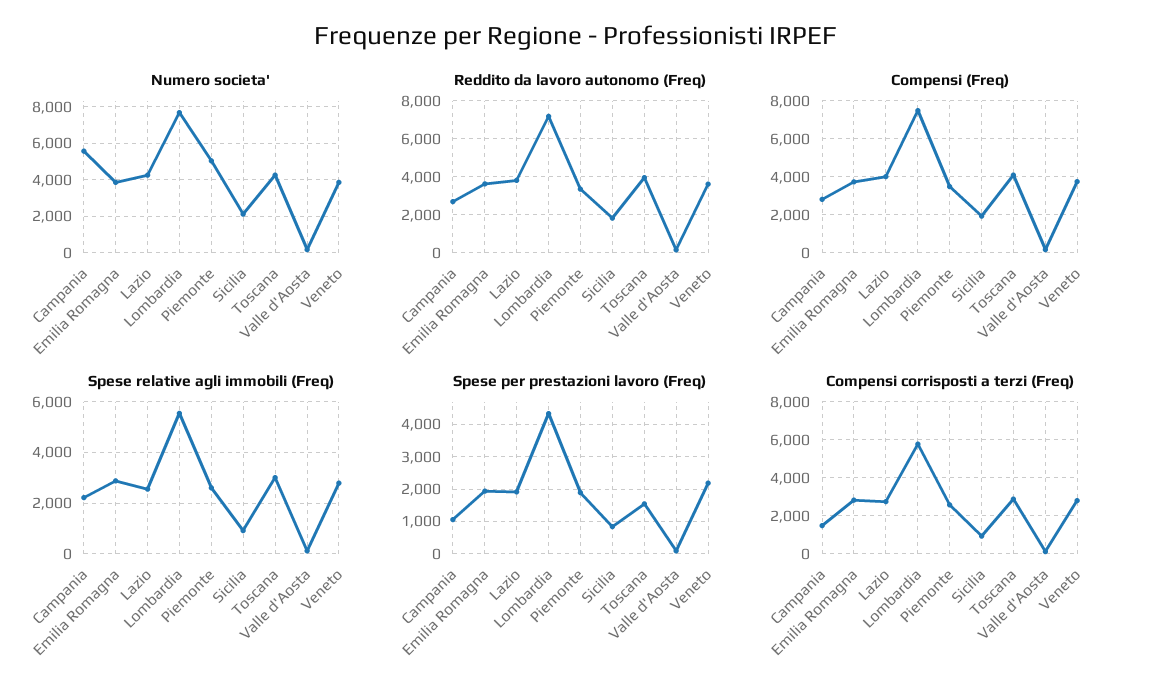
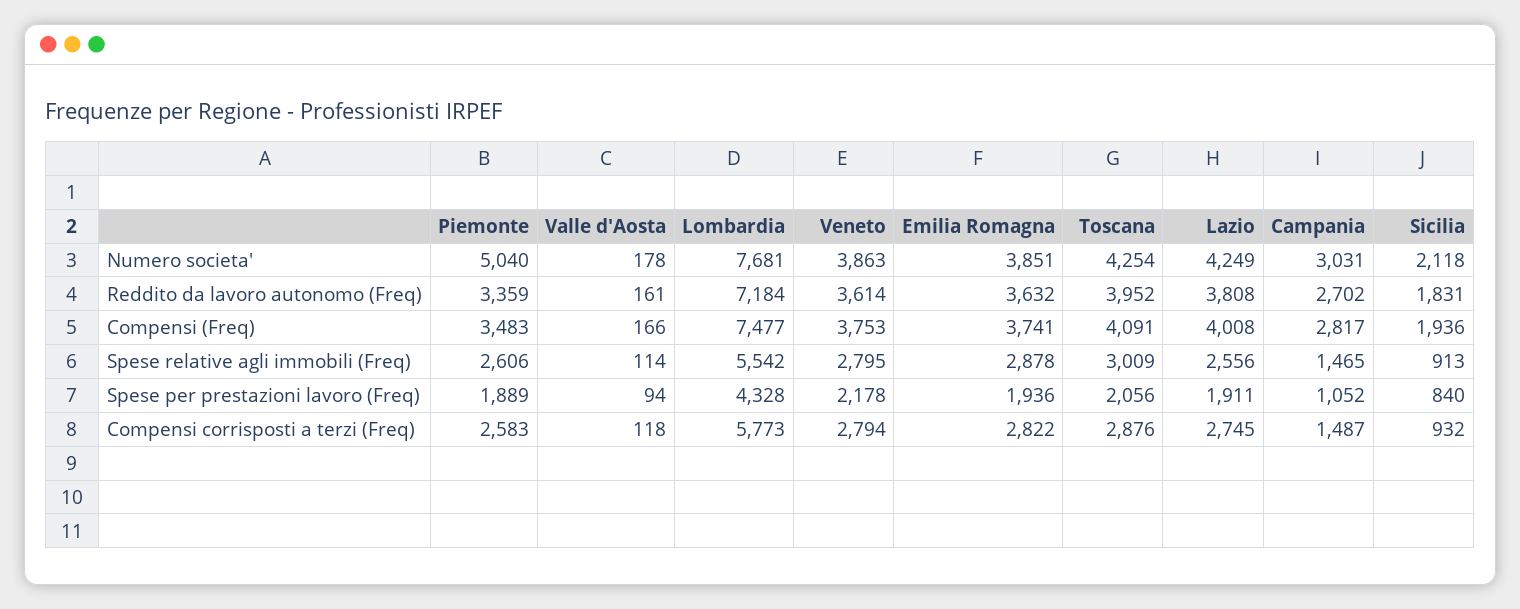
  {
    "Numero societa'": {
-     "Campania": 5500,
+     "Campania": 3031,
      "Emilia Romagna": 3851,
      "Lazio": 4249,
      "Lombardia": 7681,
      "Piemonte": 5040,
      "Sicilia": 2118,
      "Toscana": 4254,
      "Valle d'Aosta": 178,
      "Veneto": 3863
    },
    "Reddito da lavoro autonomo (Freq)": {
      "Campania": 2702,
      "Emilia Romagna": 3632,
      "Lazio": 3808,
      "Lombardia": 7184,
      "Piemonte": 3359,
      "Sicilia": 1831,
      "Toscana": 3952,
      "Valle d'Aosta": 161,
      "Veneto": 3614
    },
    "Compensi (Freq)": {
      "Campania": 2817,
      "Emilia Romagna": 3741,
      "Lazio": 4008,
      "Lombardia": 7477,
      "Piemonte": 3483,
      "Sicilia": 1936,
      "Toscana": 4091,
      "Valle d'Aosta": 166,
      "Veneto": 3753
    },
    "Spese relative agli immobili (Freq)": {
-     "Campania": 2250,
+     "Campania": 1465,
      "Emilia Romagna": 2878,
      "Lazio": 2556,
      "Lombardia": 5542,
      "Piemonte": 2606,
      "Sicilia": 913,
      "Toscana": 3009,
      "Valle d'Aosta": 114,
      "Veneto": 2795
    },
    "Spese per prestazioni lavoro (Freq)": {
      "Campania": 1052,
      "Emilia Romagna": 1936,
      "Lazio": 1911,
      "Lombardia": 4328,
      "Piemonte": 1889,
      "Sicilia": 840,
-     "Toscana": 1600,
+     "Toscana": 2056,
      "Valle d'Aosta": 94,
      "Veneto": 2178
    },
    "Compensi corrisposti a terzi (Freq)": {
      "Campania": 1487,
      "Emilia Romagna": 2822,
      "Lazio": 2745,
      "Lombardia": 5773,
      "Piemonte": 2583,
      "Sicilia": 932,
      "Toscana": 2876,
      "Valle d'Aosta": 118,
      "Veneto": 2794
    }
  }

